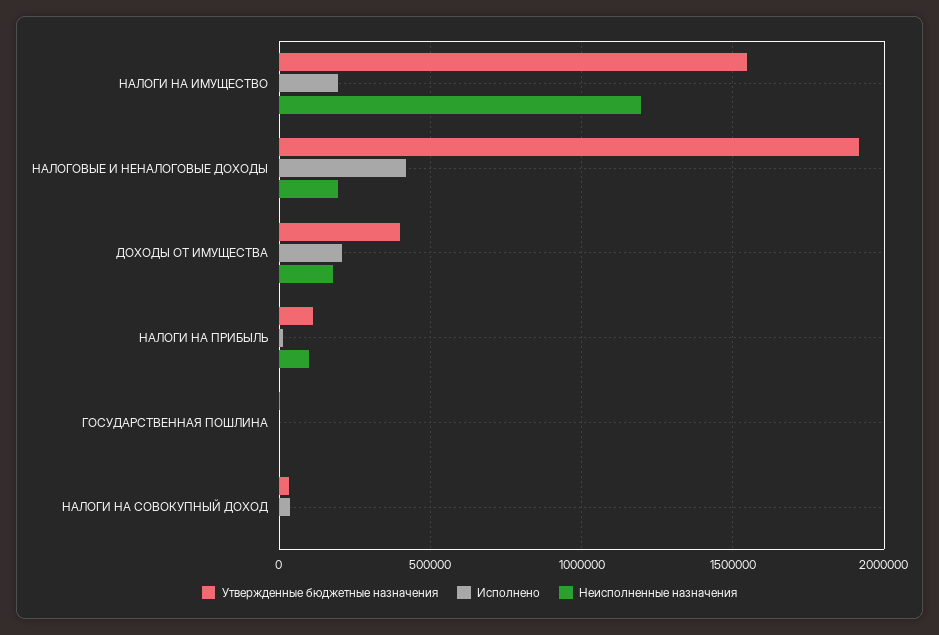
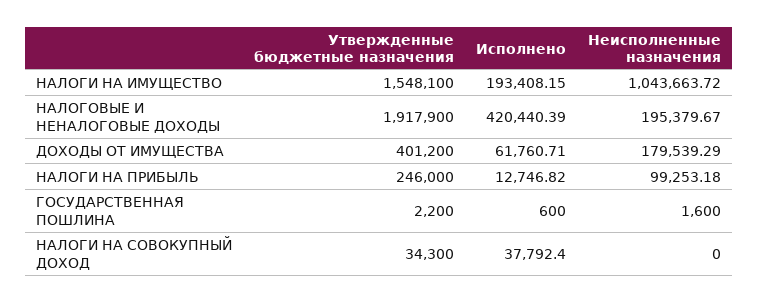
  {
    "Утвержденные бюджетные назначения": {
      "НАЛОГИ НА ИМУЩЕСТВО": 1548100,
      "НАЛОГОВЫЕ И НЕНАЛОГОВЫЕ ДОХОДЫ": 1917900,
      "ДОХОДЫ ОТ ИМУЩЕСТВА": 401200,
-     "НАЛОГИ НА ПРИБЫЛЬ": 100000,
+     "НАЛОГИ НА ПРИБЫЛЬ": 246000,
      "ГОСУДАРСТВЕННАЯ ПОШЛИНА": 2200,
      "НАЛОГИ НА СОВОКУПНЫЙ ДОХОД": 34300
    },
    "Исполнено": {
      "НАЛОГИ НА ИМУЩЕСТВО": 193408.15,
      "НАЛОГОВЫЕ И НЕНАЛОГОВЫЕ ДОХОДЫ": 420440.39,
-     "ДОХОДЫ ОТ ИМУЩЕСТВА": 200000,
+     "ДОХОДЫ ОТ ИМУЩЕСТВА": 61760.71,
      "НАЛОГИ НА ПРИБЫЛЬ": 12746.82,
      "ГОСУДАРСТВЕННАЯ ПОШЛИНА": 600,
      "НАЛОГИ НА СОВОКУПНЫЙ ДОХОД": 37792.4
    },
    "Неисполненные назначения": {
-     "НАЛОГИ НА ИМУЩЕСТВО": 1200000,
+     "НАЛОГИ НА ИМУЩЕСТВО": 1043663.72,
      "НАЛОГОВЫЕ И НЕНАЛОГОВЫЕ ДОХОДЫ": 195379.67,
      "ДОХОДЫ ОТ ИМУЩЕСТВА": 179539.29,
      "НАЛОГИ НА ПРИБЫЛЬ": 99253.18,
      "ГОСУДАРСТВЕННАЯ ПОШЛИНА": 1600,
      "НАЛОГИ НА СОВОКУПНЫЙ ДОХОД": 0
    }
  }

